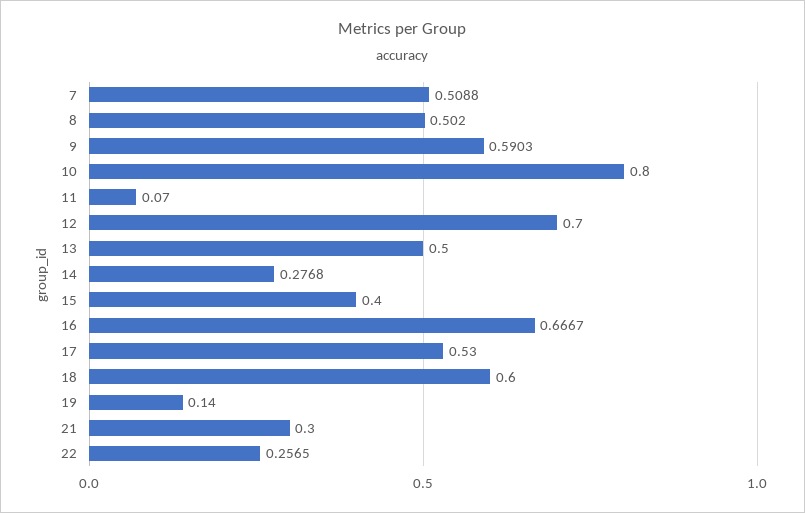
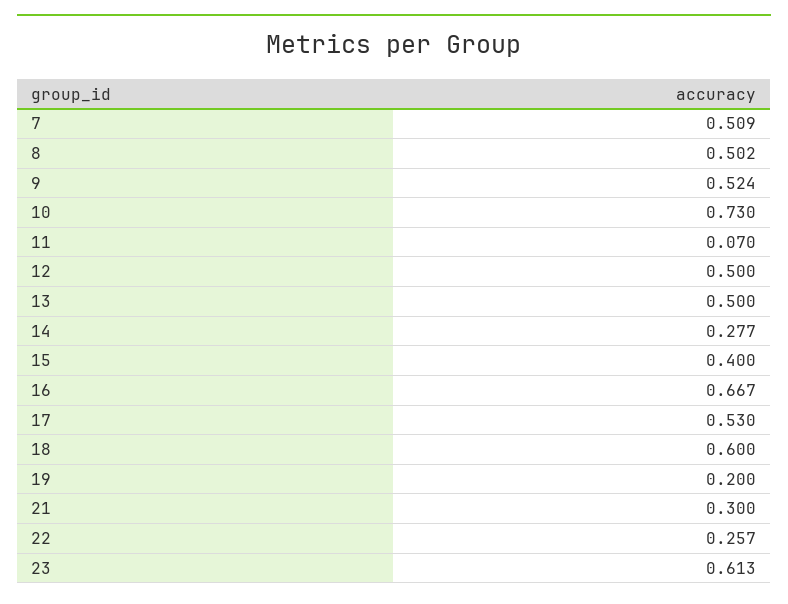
  {
    "7": 0.5088,
    "8": 0.502,
-   "9": 0.5903,
+   "9": 0.524,
-   "10": 0.8,
+   "10": 0.73,
    "11": 0.07,
-   "12": 0.7,
+   "12": 0.5,
    "13": 0.5,
    "14": 0.2768,
    "15": 0.4,
    "16": 0.6667,
    "17": 0.53,
    "18": 0.6,
-   "19": 0.14,
+   "19": 0.2,
    "21": 0.3,
-   "22": 0.2565
+   "22": 0.2565,
+   "23": 0.613
  }

